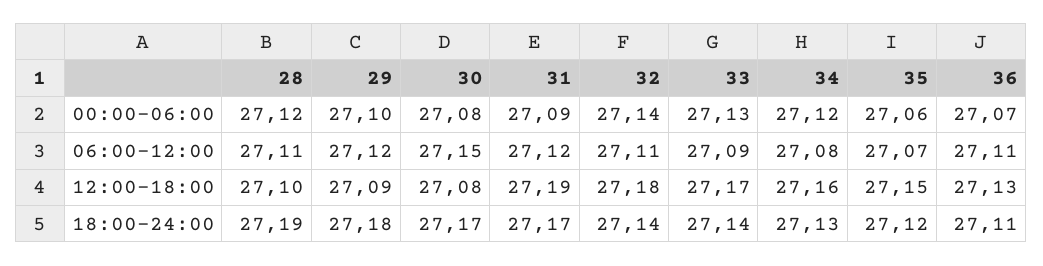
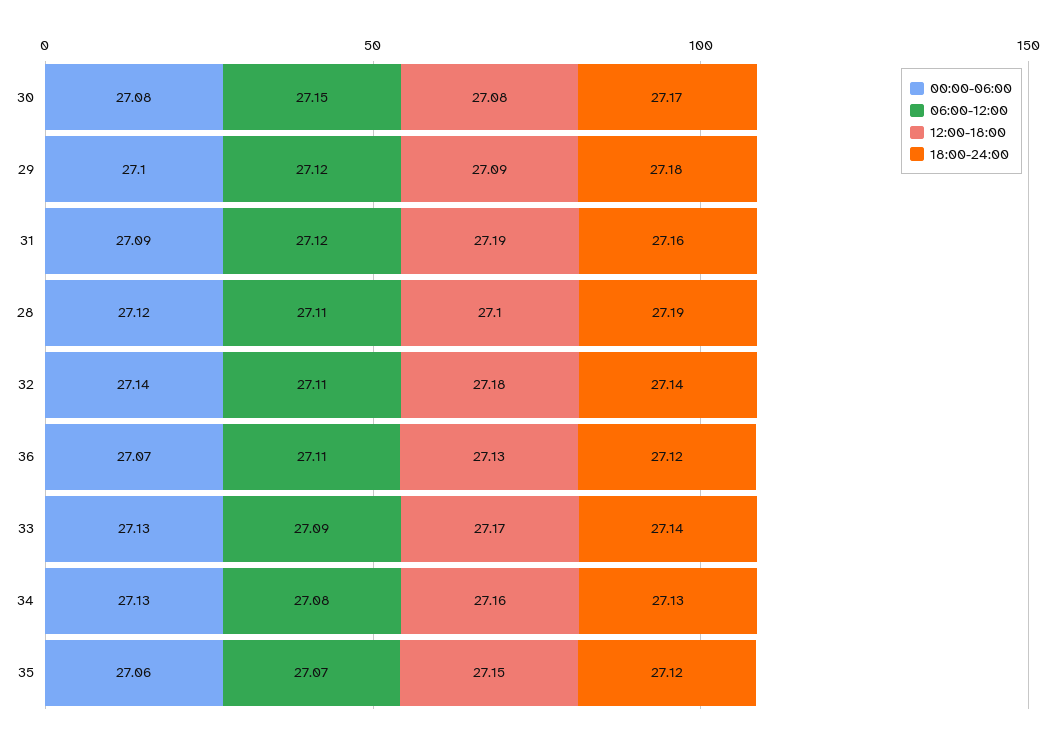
  {
    "00:00-06:00": {
      "28": 27.12,
      "29": 27.1,
      "30": 27.08,
      "31": 27.09,
      "32": 27.14,
      "33": 27.13,
-     "34": 27.12,
+     "34": 27.13,
      "35": 27.06,
      "36": 27.07
    },
    "06:00-12:00": {
      "28": 27.11,
      "29": 27.12,
      "30": 27.15,
      "31": 27.12,
      "32": 27.11,
      "33": 27.09,
      "34": 27.08,
      "35": 27.07,
      "36": 27.11
    },
    "12:00-18:00": {
      "28": 27.1,
      "29": 27.09,
      "30": 27.08,
      "31": 27.19,
      "32": 27.18,
      "33": 27.17,
      "34": 27.16,
      "35": 27.15,
      "36": 27.13
    },
    "18:00-24:00": {
      "28": 27.19,
      "29": 27.18,
      "30": 27.17,
-     "31": 27.17,
+     "31": 27.16,
      "32": 27.14,
      "33": 27.14,
      "34": 27.13,
      "35": 27.12,
-     "36": 27.11
+     "36": 27.12
    }
  }

